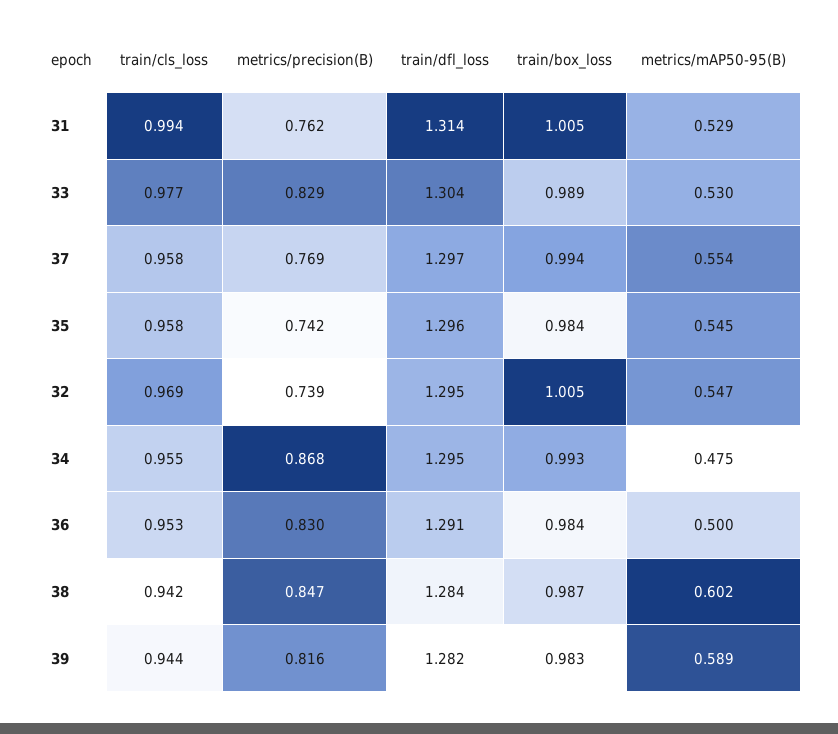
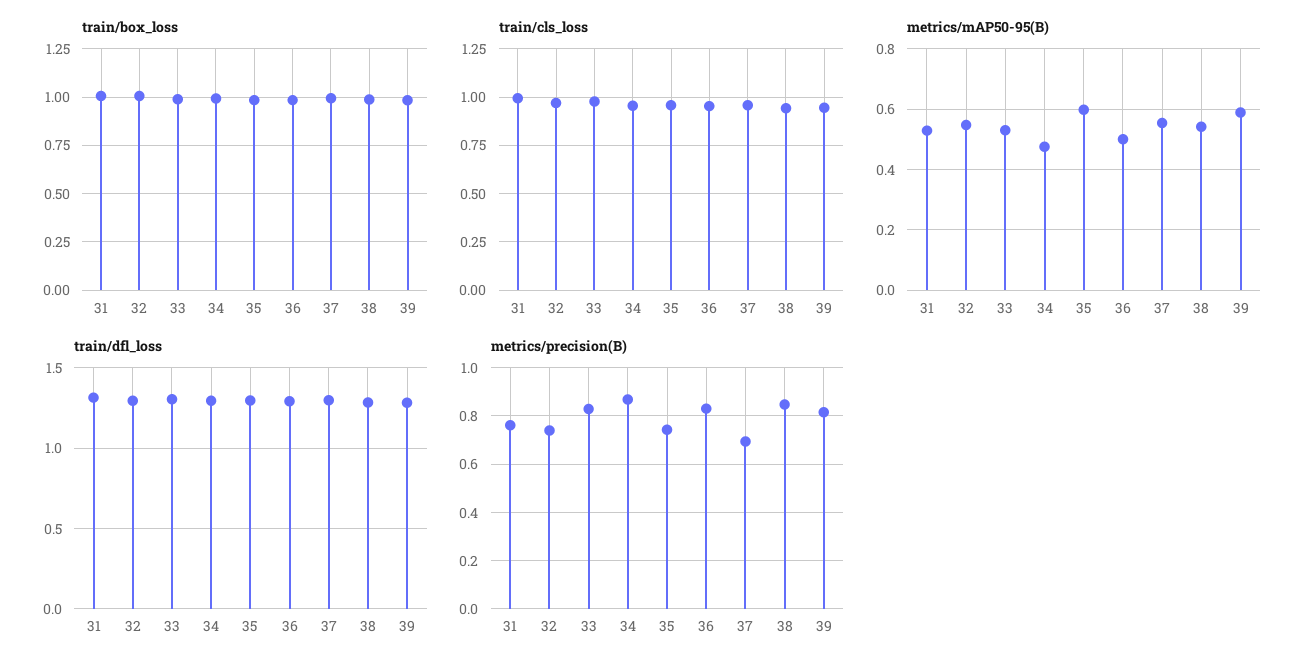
  {
    "train/cls_loss": {
      "31": 0.994,
      "33": 0.977,
      "37": 0.958,
      "35": 0.958,
      "32": 0.969,
      "34": 0.955,
      "36": 0.953,
      "38": 0.942,
      "39": 0.944
    },
    "metrics/precision(B)": {
      "31": 0.762,
      "33": 0.829,
-     "37": 0.769,
+     "37": 0.7,
      "35": 0.742,
      "32": 0.739,
      "34": 0.868,
      "36": 0.83,
      "38": 0.847,
      "39": 0.816
    },
    "train/dfl_loss": {
      "31": 1.314,
      "33": 1.304,
      "37": 1.297,
      "35": 1.296,
      "32": 1.295,
      "34": 1.295,
      "36": 1.291,
      "38": 1.284,
      "39": 1.282
    },
    "train/box_loss": {
      "31": 1.005,
      "33": 0.989,
      "37": 0.994,
      "35": 0.984,
      "32": 1.005,
      "34": 0.993,
      "36": 0.984,
      "38": 0.987,
      "39": 0.983
    },
    "metrics/mAP50-95(B)": {
      "31": 0.529,
      "33": 0.53,
      "37": 0.554,
-     "35": 0.545,
+     "35": 0.6,
      "32": 0.547,
      "34": 0.475,
      "36": 0.5,
-     "38": 0.602,
+     "38": 0.54,
      "39": 0.589
    }
  }

